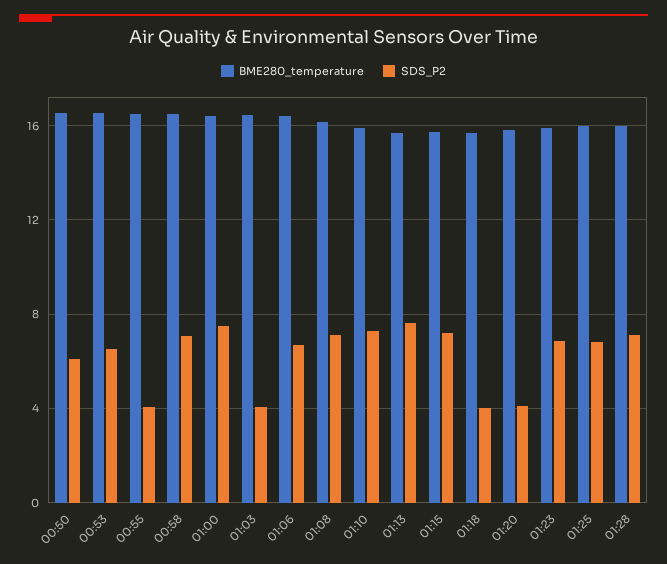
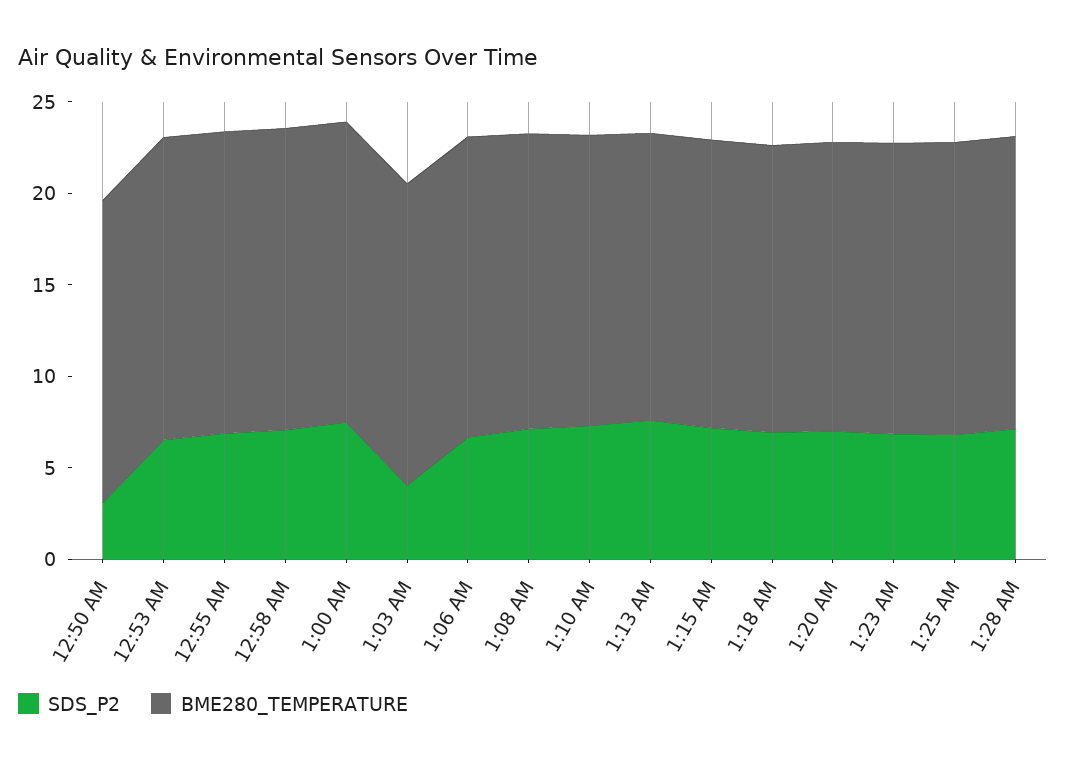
  {
    "BME280_temperature": {
      "00:50": 16.5,
      "00:53": 16.5,
      "00:55": 16.5,
      "00:58": 16.5,
      "01:00": 16.5,
      "01:03": 16.5,
      "01:06": 16.5,
      "01:08": 16,
      "01:10": 16,
      "01:13": 15.5,
      "01:15": 15.5,
      "01:18": 15.5,
      "01:20": 16,
      "01:23": 16,
      "01:25": 16,
      "01:28": 16
    },
    "SDS_P2": {
-     "00:50": 6,
+     "00:50": 3,
      "00:53": 6.5,
-     "00:55": 4,
+     "00:55": 7,
      "00:58": 7,
      "01:00": 7.5,
      "01:03": 4,
      "01:06": 6.5,
      "01:08": 7,
      "01:10": 7.5,
      "01:13": 7.5,
      "01:15": 7,
-     "01:18": 4,
+     "01:18": 7,
-     "01:20": 4,
+     "01:20": 7,
      "01:23": 7,
      "01:25": 7,
      "01:28": 7
    }
  }

